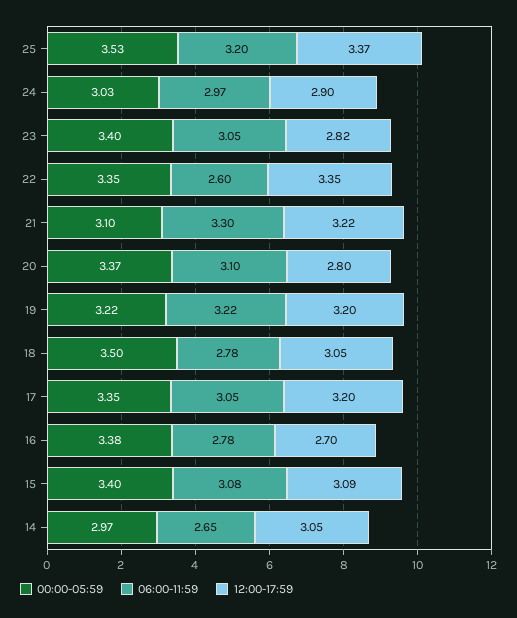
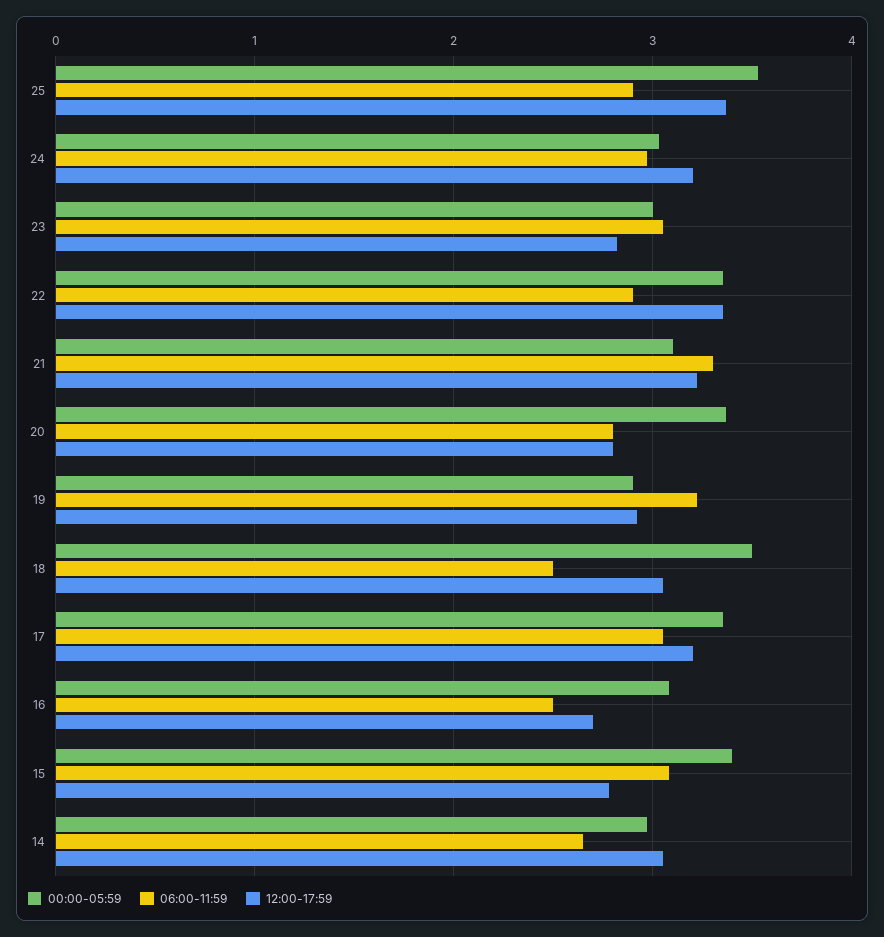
  {
    "00:00-05:59": {
      "25": 3.53,
      "24": 3.03,
-     "23": 3.4,
+     "23": 3,
      "22": 3.35,
      "21": 3.1,
      "20": 3.37,
-     "19": 3.22,
+     "19": 2.9,
      "18": 3.5,
      "17": 3.35,
-     "16": 3.38,
+     "16": 3.1,
      "15": 3.4,
      "14": 2.97
    },
    "06:00-11:59": {
-     "25": 3.2,
+     "25": 2.9,
      "24": 2.97,
      "23": 3.05,
-     "22": 2.6,
+     "22": 2.9,
      "21": 3.3,
-     "20": 3.1,
+     "20": 2.8,
      "19": 3.22,
-     "18": 2.78,
+     "18": 2.5,
      "17": 3.05,
-     "16": 2.78,
+     "16": 2.5,
      "15": 3.08,
      "14": 2.65
    },
    "12:00-17:59": {
      "25": 3.37,
-     "24": 2.9,
+     "24": 3.2,
      "23": 2.82,
      "22": 3.35,
      "21": 3.22,
      "20": 2.8,
-     "19": 3.2,
+     "19": 2.9,
      "18": 3.05,
      "17": 3.2,
      "16": 2.7,
-     "15": 3.09,
+     "15": 2.8,
      "14": 3.05
    }
  }

